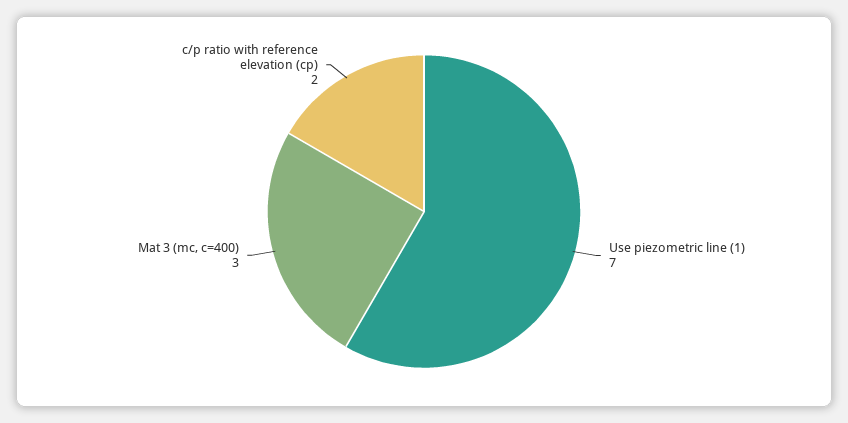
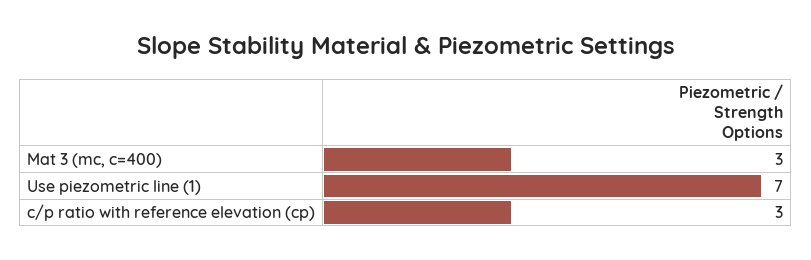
  {
    "Use piezometric line (1)": 7,
    "Mat 3 (mc, c=400)": 3,
-   "c/p ratio with reference elevation (cp)": 2
+   "c/p ratio with reference elevation (cp)": 3
  }

